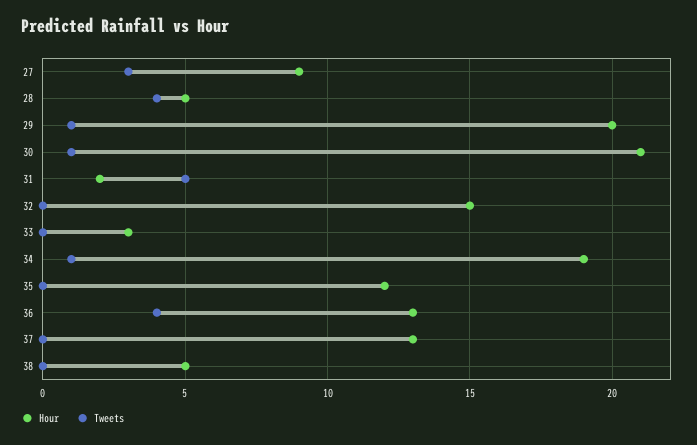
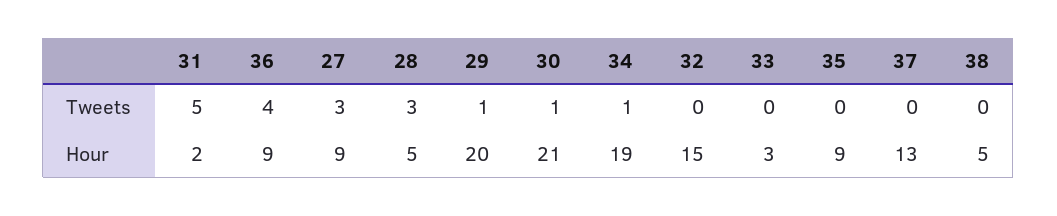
  {
    "Hour": {
      "27": 9,
      "28": 5,
      "29": 20,
      "30": 21,
      "31": 2,
      "32": 15,
      "33": 3,
      "34": 19,
-     "35": 12,
+     "35": 9,
-     "36": 13,
+     "36": 9,
      "37": 13,
      "38": 5
    },
    "Tweets": {
      "27": 3,
-     "28": 4,
+     "28": 3,
      "29": 1,
      "30": 1,
      "31": 5,
      "32": 0,
      "33": 0,
      "34": 1,
      "35": 0,
      "36": 4,
      "37": 0,
      "38": 0
    }
  }

